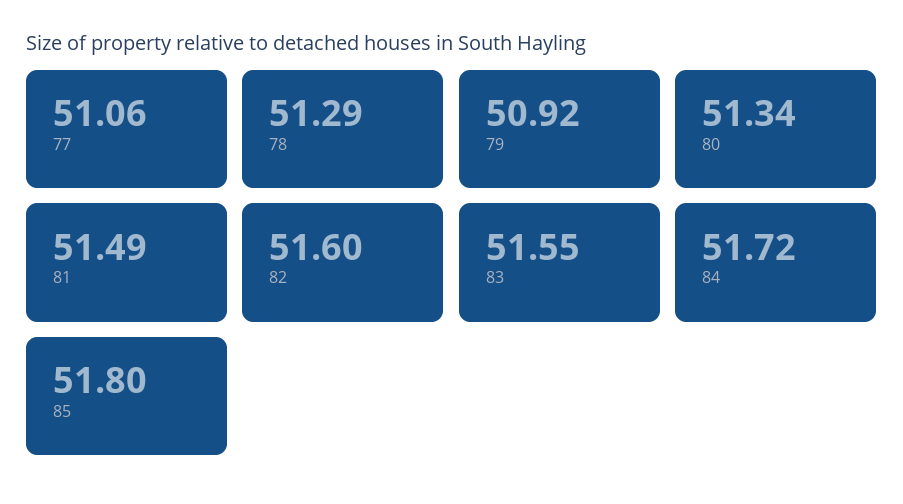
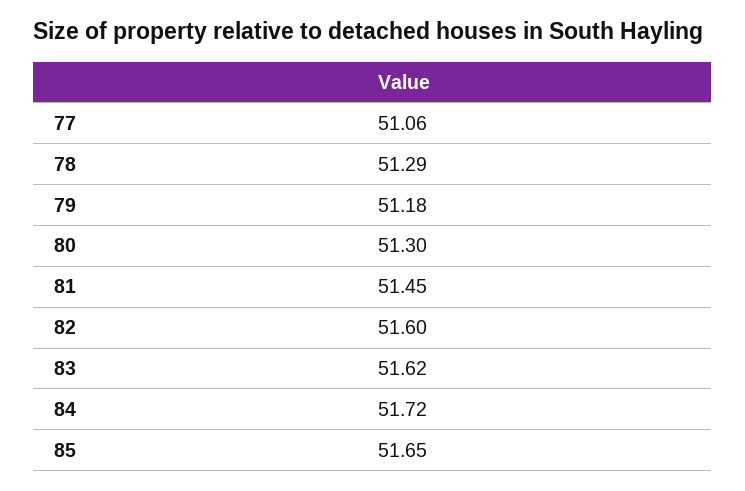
  {
    "77": 51.06,
    "78": 51.29,
-   "79": 50.92,
+   "79": 51.18,
-   "80": 51.34,
+   "80": 51.3,
-   "81": 51.49,
+   "81": 51.45,
    "82": 51.6,
-   "83": 51.55,
+   "83": 51.62,
    "84": 51.72,
-   "85": 51.8
+   "85": 51.65
  }

